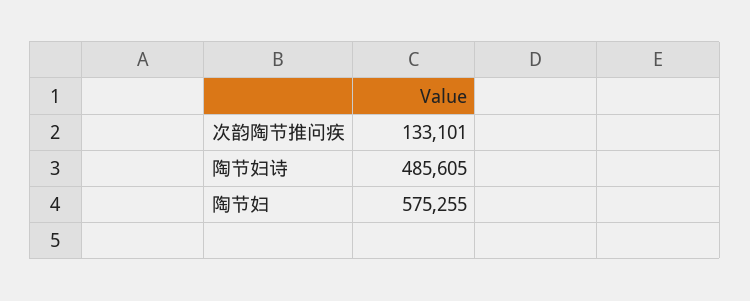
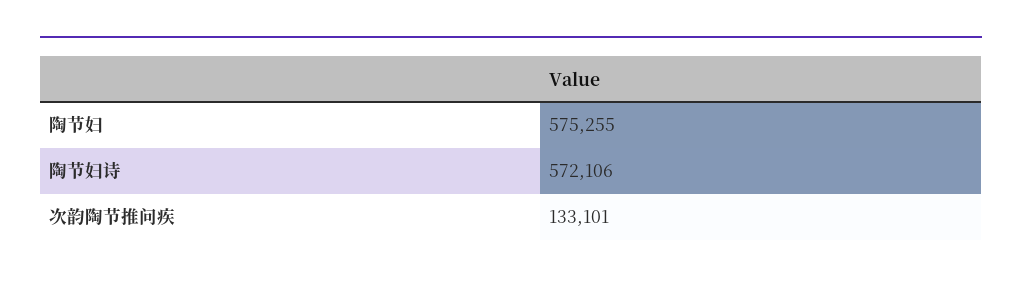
  {
    "次韵陶节推问疾": 133101,
-   "陶节妇诗": 485605,
+   "陶节妇诗": 572106,
    "陶节妇": 575255
  }

